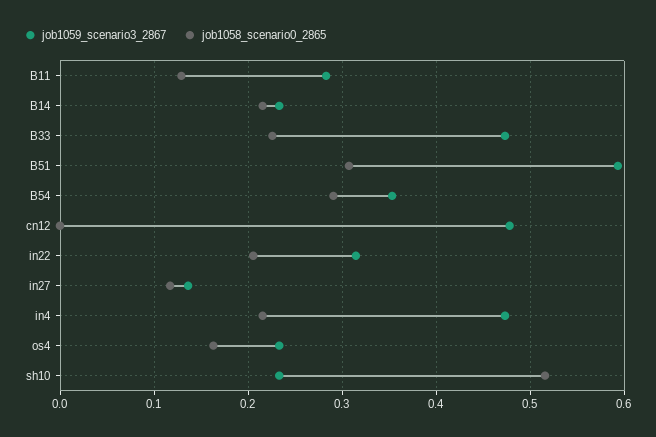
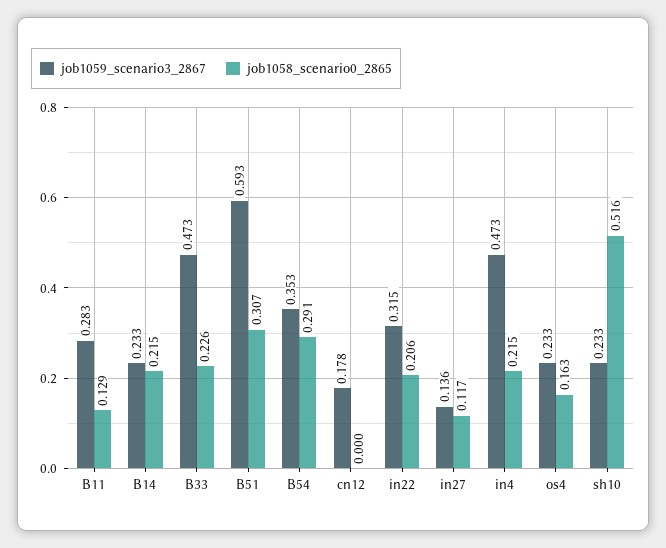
  {
    "job1059_scenario3_2867": {
      "B11": 0.283,
      "B14": 0.233,
      "B33": 0.473,
      "B51": 0.593,
      "B54": 0.353,
-     "cn12": 0.48,
+     "cn12": 0.178,
      "in22": 0.315,
      "in27": 0.136,
      "in4": 0.473,
      "os4": 0.233,
      "sh10": 0.233
    },
    "job1058_scenario0_2865": {
      "B11": 0.129,
      "B14": 0.215,
      "B33": 0.226,
      "B51": 0.307,
      "B54": 0.291,
      "cn12": 0,
      "in22": 0.206,
      "in27": 0.117,
      "in4": 0.215,
      "os4": 0.163,
      "sh10": 0.516
    }
  }

